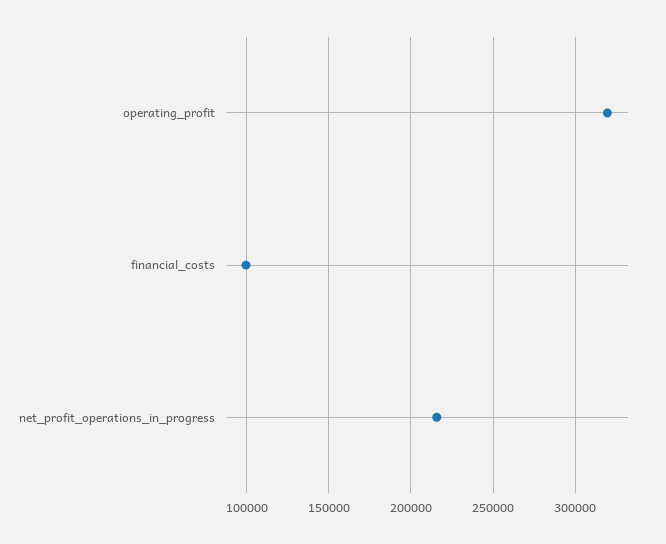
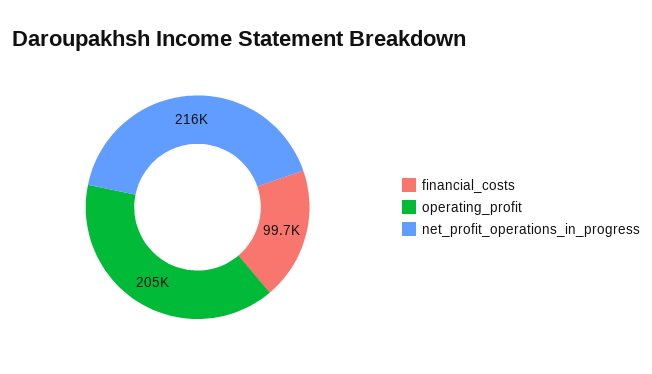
  {
-   "operating_profit": 320000,
+   "operating_profit": 205000,
    "financial_costs": 99700,
    "net_profit_operations_in_progress": 216000
  }

